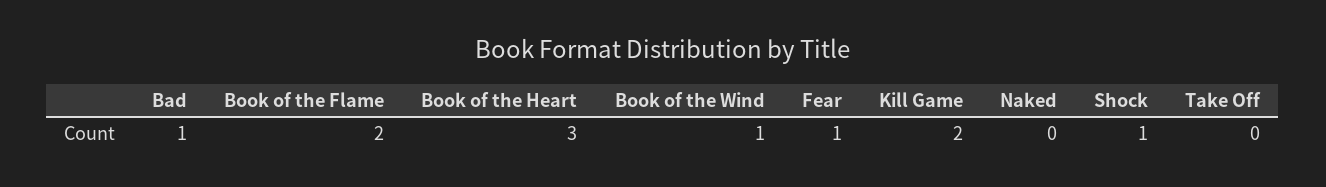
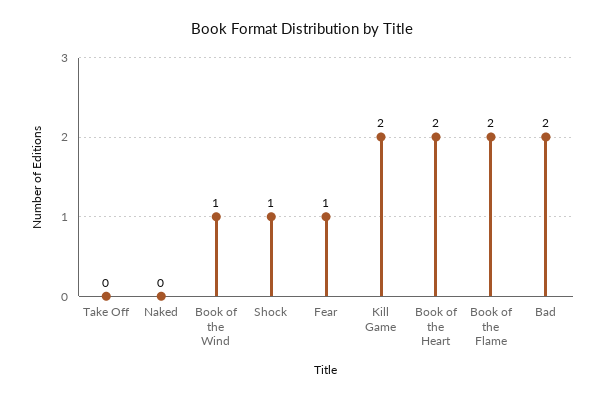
  {
-   "Bad": 1,
+   "Bad": 2,
    "Book of the Flame": 2,
-   "Book of the Heart": 3,
+   "Book of the Heart": 2,
    "Book of the Wind": 1,
    "Fear": 1,
    "Kill Game": 2,
    "Naked": 0,
    "Shock": 1,
    "Take Off": 0
  }

